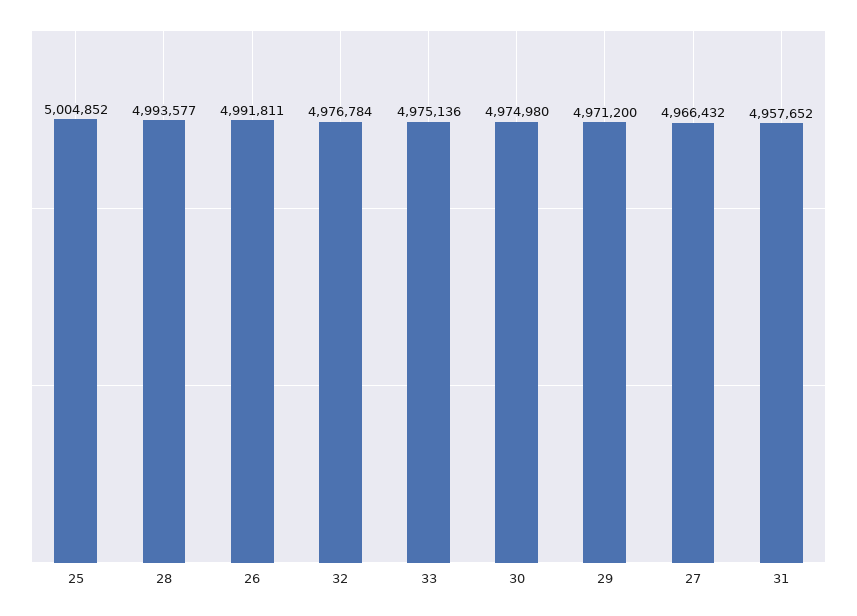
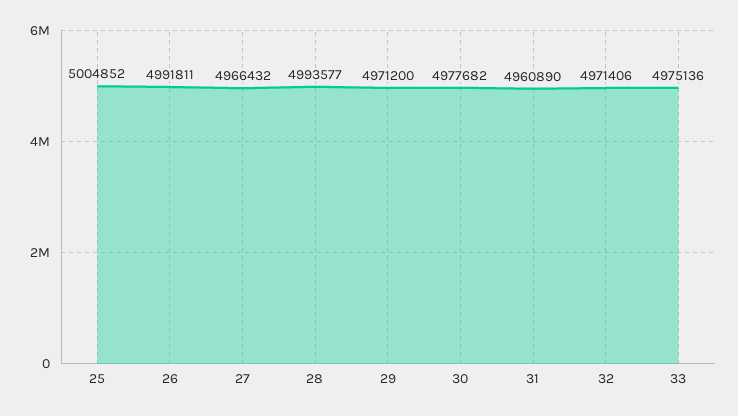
  {
    "25": 5004852,
    "28": 4993577,
    "26": 4991811,
-   "32": 4976784,
+   "32": 4971406,
    "33": 4975136,
-   "30": 4974980,
+   "30": 4977682,
    "29": 4971200,
    "27": 4966432,
-   "31": 4957652
+   "31": 4960890
  }

